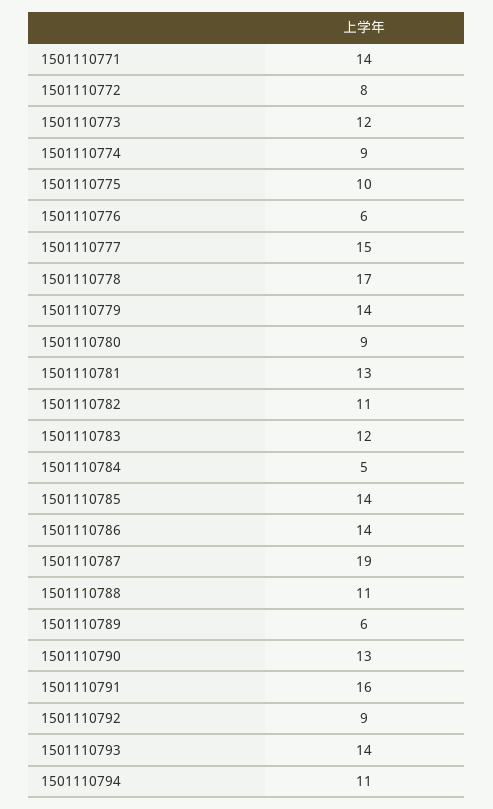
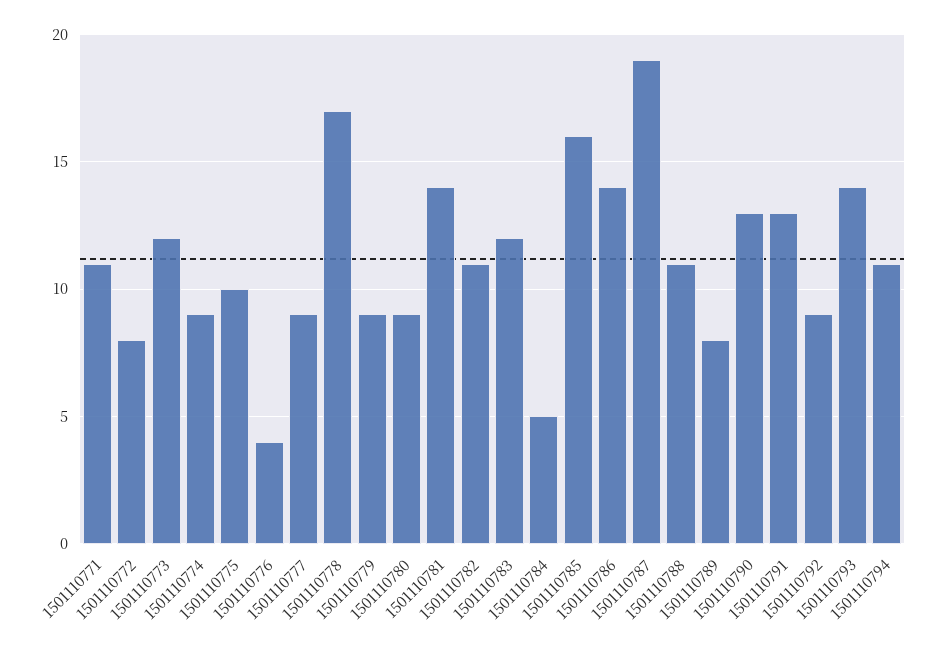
  {
-   "1501110771": 14,
+   "1501110771": 11,
    "1501110772": 8,
    "1501110773": 12,
    "1501110774": 9,
    "1501110775": 10,
-   "1501110776": 6,
+   "1501110776": 4,
-   "1501110777": 15,
+   "1501110777": 9,
    "1501110778": 17,
-   "1501110779": 14,
+   "1501110779": 9,
    "1501110780": 9,
-   "1501110781": 13,
+   "1501110781": 14,
    "1501110782": 11,
    "1501110783": 12,
    "1501110784": 5,
-   "1501110785": 14,
+   "1501110785": 16,
    "1501110786": 14,
    "1501110787": 19,
    "1501110788": 11,
-   "1501110789": 6,
+   "1501110789": 8,
    "1501110790": 13,
-   "1501110791": 16,
+   "1501110791": 13,
    "1501110792": 9,
    "1501110793": 14,
    "1501110794": 11
  }

